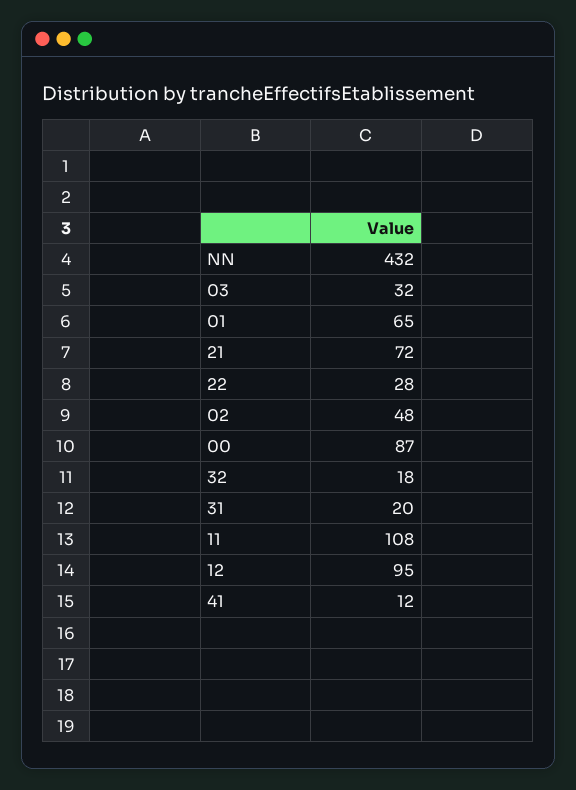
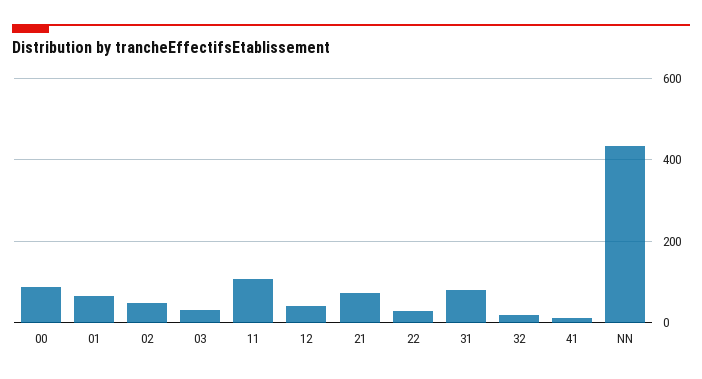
  {
    "NN": 432,
    "03": 32,
    "01": 65,
    "21": 72,
    "22": 28,
    "02": 48,
    "00": 87,
    "32": 18,
-   "31": 20,
+   "31": 80,
    "11": 108,
-   "12": 95,
+   "12": 40,
    "41": 12
  }

